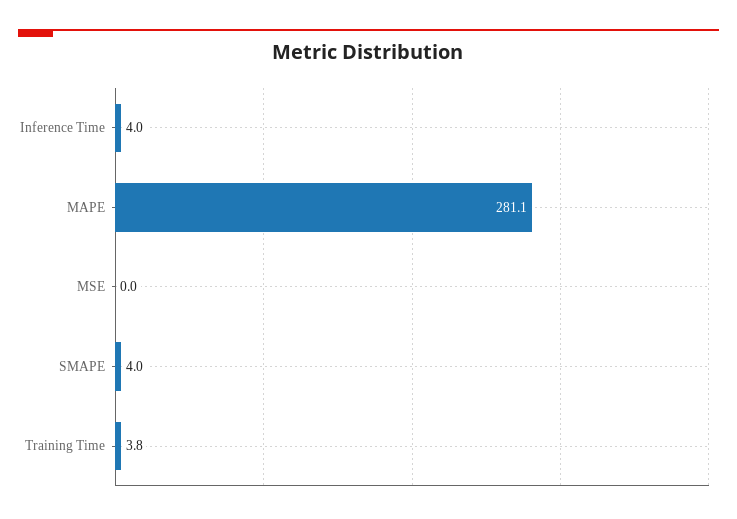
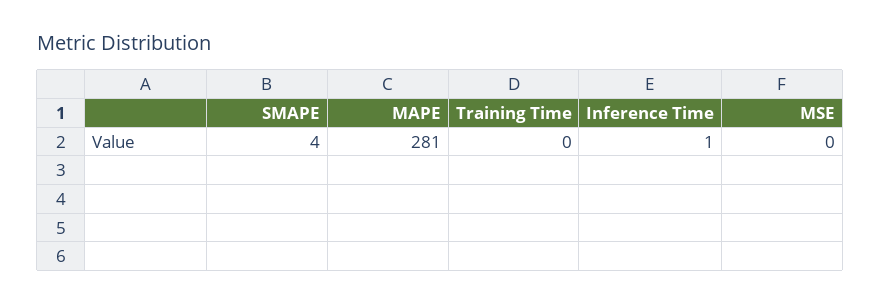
  {
-   "Inference Time": 4,
+   "Inference Time": 1,
    "MAPE": 281.1,
    "MSE": 0,
    "SMAPE": 4,
-   "Training Time": 3.8
+   "Training Time": 0
  }

